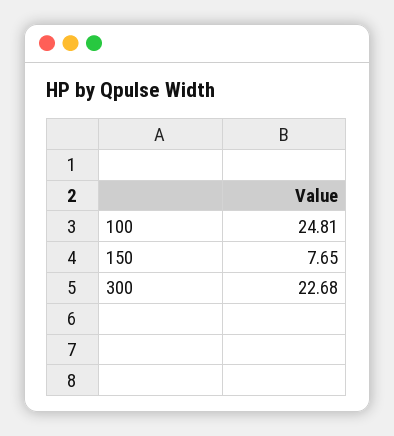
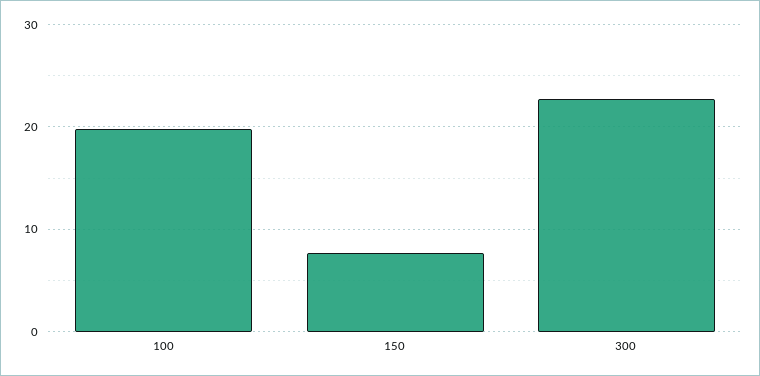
  {
-   "100": 24.81,
+   "100": 20,
    "150": 7.65,
    "300": 22.68
  }

